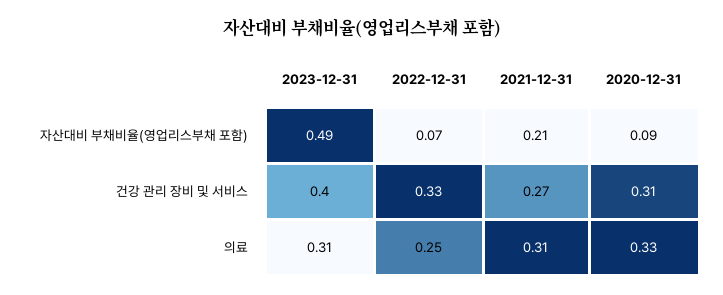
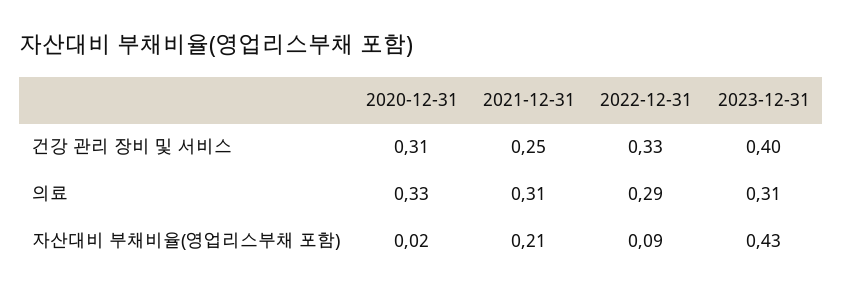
  {
    "2023-12-31": {
-     "자산대비 부채비율(영업리스부채 포함)": 0.49,
+     "자산대비 부채비율(영업리스부채 포함)": 0.43,
      "건강 관리 장비 및 서비스": 0.4,
      "의료": 0.31
    },
    "2022-12-31": {
-     "자산대비 부채비율(영업리스부채 포함)": 0.07,
+     "자산대비 부채비율(영업리스부채 포함)": 0.09,
      "건강 관리 장비 및 서비스": 0.33,
-     "의료": 0.25
+     "의료": 0.29
    },
    "2021-12-31": {
      "자산대비 부채비율(영업리스부채 포함)": 0.21,
-     "건강 관리 장비 및 서비스": 0.27,
+     "건강 관리 장비 및 서비스": 0.25,
      "의료": 0.31
    },
    "2020-12-31": {
-     "자산대비 부채비율(영업리스부채 포함)": 0.09,
+     "자산대비 부채비율(영업리스부채 포함)": 0.02,
      "건강 관리 장비 및 서비스": 0.31,
      "의료": 0.33
    }
  }

